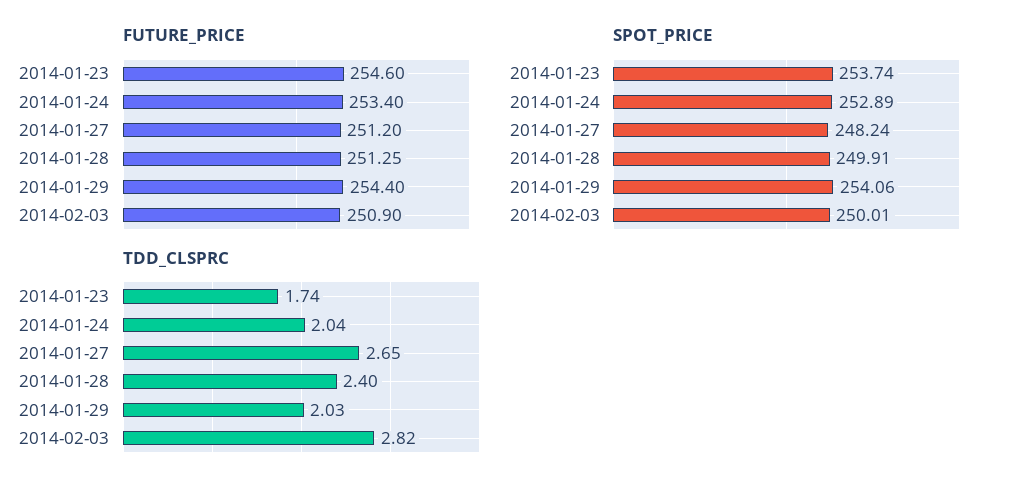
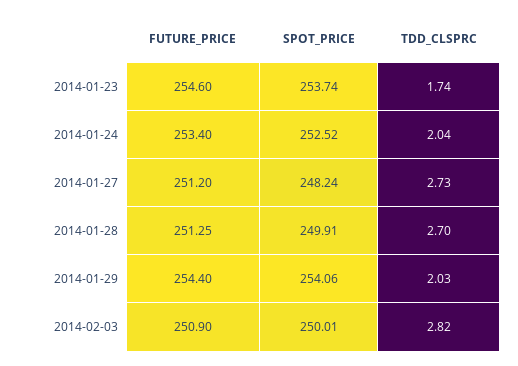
  {
    "FUTURE_PRICE": {
      "2014-01-23": 254.6,
      "2014-01-24": 253.4,
      "2014-01-27": 251.2,
      "2014-01-28": 251.25,
      "2014-01-29": 254.4,
      "2014-02-03": 250.9
    },
    "SPOT_PRICE": {
      "2014-01-23": 253.74,
-     "2014-01-24": 252.89,
+     "2014-01-24": 252.52,
      "2014-01-27": 248.24,
      "2014-01-28": 249.91,
      "2014-01-29": 254.06,
      "2014-02-03": 250.01
    },
    "TDD_CLSPRC": {
      "2014-01-23": 1.74,
      "2014-01-24": 2.04,
-     "2014-01-27": 2.65,
+     "2014-01-27": 2.73,
-     "2014-01-28": 2.4,
+     "2014-01-28": 2.7,
      "2014-01-29": 2.03,
      "2014-02-03": 2.82
    }
  }

